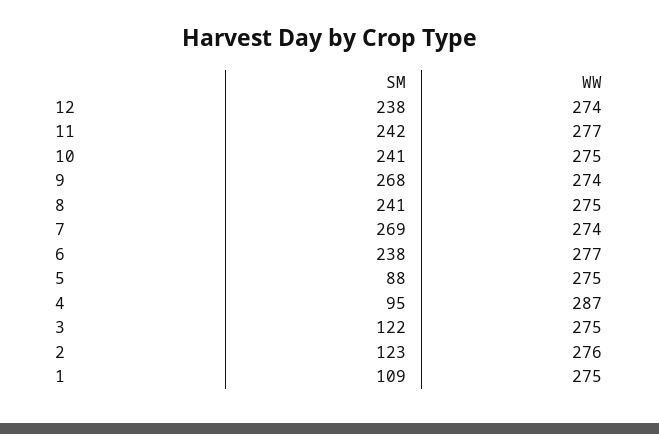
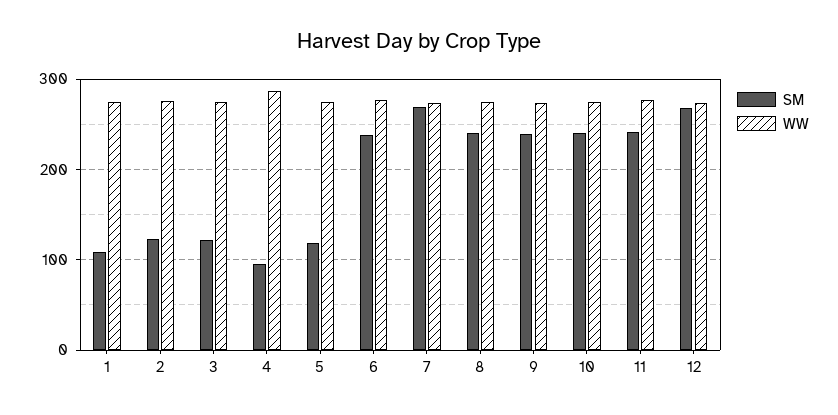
  {
    "SM": {
-     "12": 238,
+     "12": 270,
      "11": 242,
      "10": 241,
-     "9": 268,
+     "9": 240,
      "8": 241,
      "7": 269,
      "6": 238,
-     "5": 88,
+     "5": 120,
      "4": 95,
      "3": 122,
      "2": 123,
      "1": 109
    },
    "WW": {
      "12": 274,
      "11": 277,
      "10": 275,
      "9": 274,
      "8": 275,
      "7": 274,
      "6": 277,
      "5": 275,
      "4": 287,
      "3": 275,
      "2": 276,
      "1": 275
    }
  }

